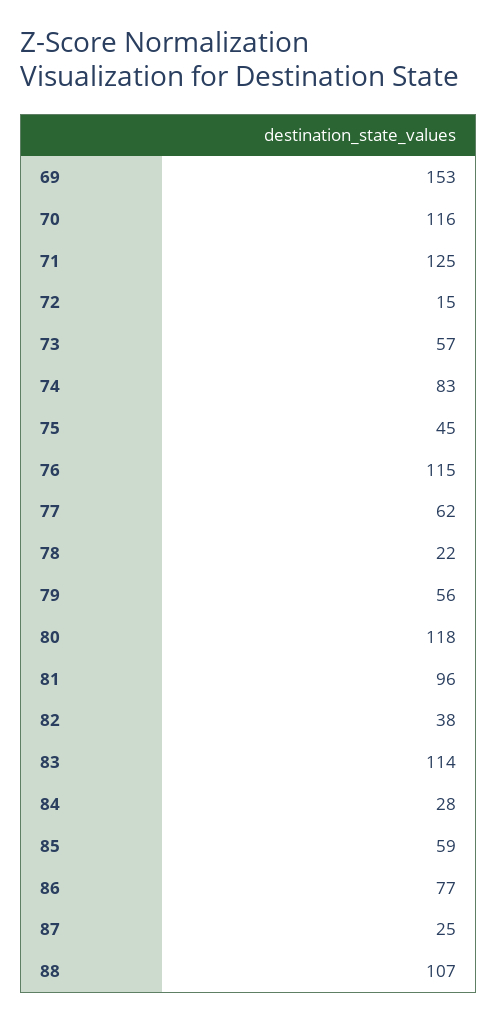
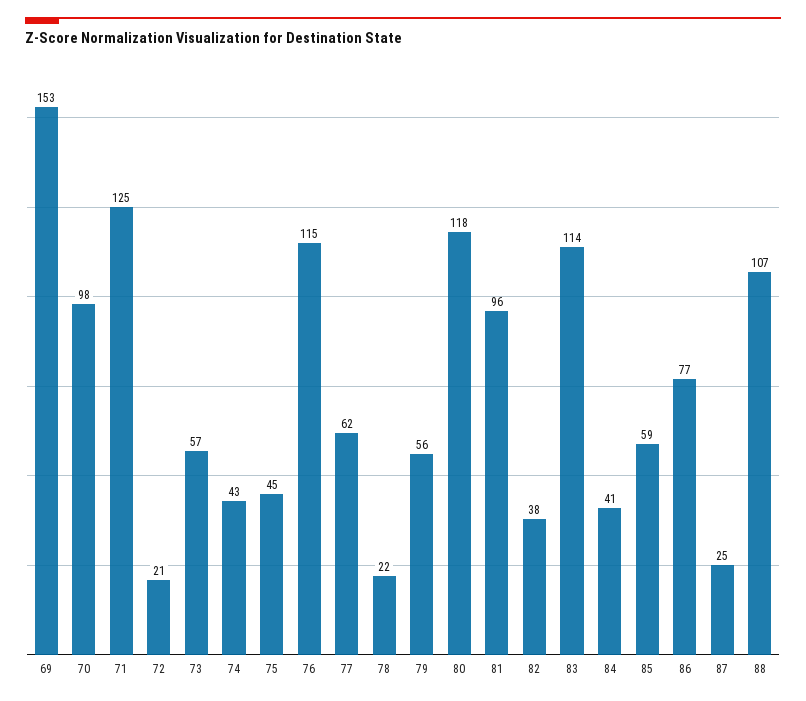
  {
    "69": 153,
-   "70": 116,
+   "70": 98,
    "71": 125,
-   "72": 15,
+   "72": 21,
    "73": 57,
-   "74": 83,
+   "74": 43,
    "75": 45,
    "76": 115,
    "77": 62,
    "78": 22,
    "79": 56,
    "80": 118,
    "81": 96,
    "82": 38,
    "83": 114,
-   "84": 28,
+   "84": 41,
    "85": 59,
    "86": 77,
    "87": 25,
    "88": 107
  }

